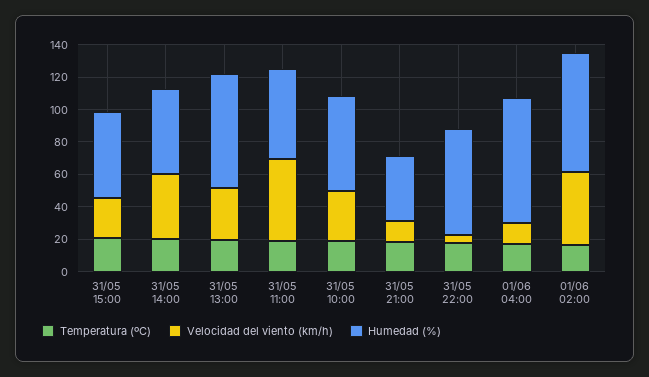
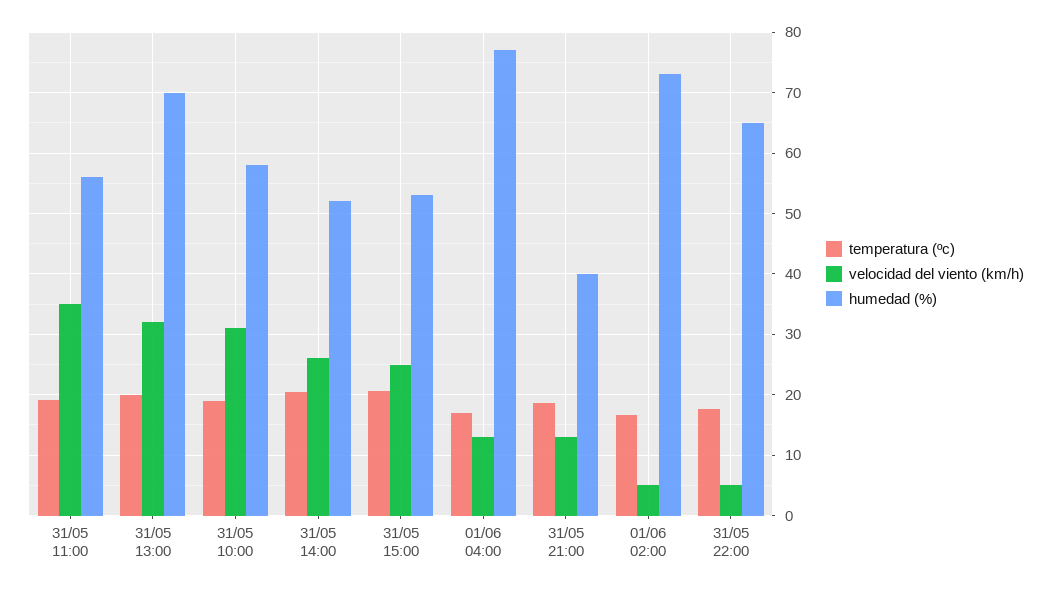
  {
    "Temperatura (ºC)": {
      "31/05 15:00": 21,
      "31/05 14:00": 21,
      "31/05 13:00": 20,
      "31/05 11:00": 19,
      "31/05 10:00": 19,
      "31/05 21:00": 19,
      "31/05 22:00": 18,
      "01/06 04:00": 17,
      "01/06 02:00": 17
    },
    "Velocidad del viento (km/h)": {
      "31/05 15:00": 25,
-     "31/05 14:00": 40,
+     "31/05 14:00": 26,
      "31/05 13:00": 32,
-     "31/05 11:00": 50,
+     "31/05 11:00": 35,
      "31/05 10:00": 31,
      "31/05 21:00": 13,
      "31/05 22:00": 5,
      "01/06 04:00": 13,
-     "01/06 02:00": 45
+     "01/06 02:00": 5
    },
    "Humedad (%)": {
      "31/05 15:00": 53,
      "31/05 14:00": 52,
      "31/05 13:00": 70,
      "31/05 11:00": 56,
      "31/05 10:00": 58,
      "31/05 21:00": 40,
      "31/05 22:00": 65,
      "01/06 04:00": 77,
      "01/06 02:00": 73
    }
  }

